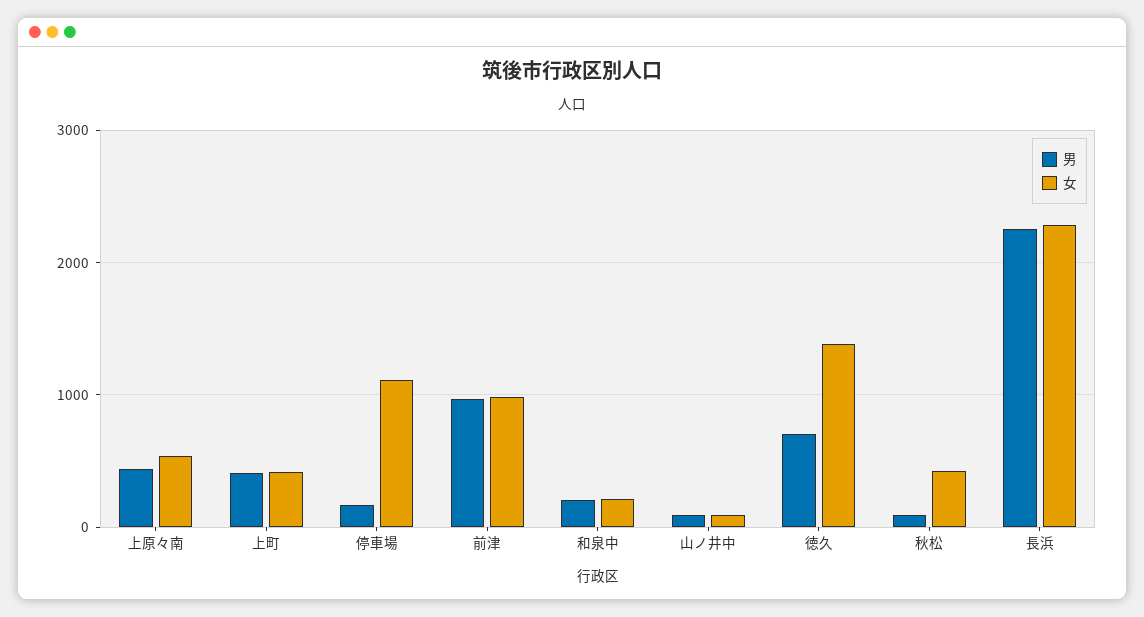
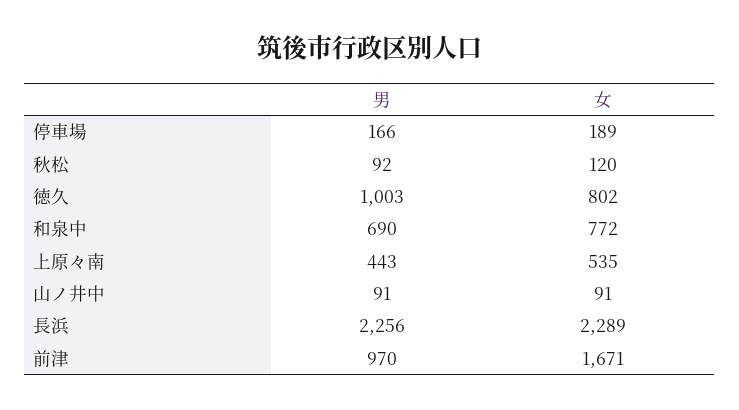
  {
    "男": {
      "上原々南": 443,
-     "上町": 400,
      "停車場": 166,
      "前津": 970,
-     "和泉中": 200,
+     "和泉中": 690,
      "山ノ井中": 91,
-     "徳久": 700,
+     "徳久": 1003,
      "秋松": 92,
      "長浜": 2256
    },
    "女": {
      "上原々南": 535,
-     "上町": 400,
-     "停車場": 1100,
+     "停車場": 189,
-     "前津": 1000,
+     "前津": 1671,
-     "和泉中": 200,
+     "和泉中": 772,
      "山ノ井中": 91,
-     "徳久": 1400,
+     "徳久": 802,
-     "秋松": 400,
+     "秋松": 120,
      "長浜": 2289
    }
  }

